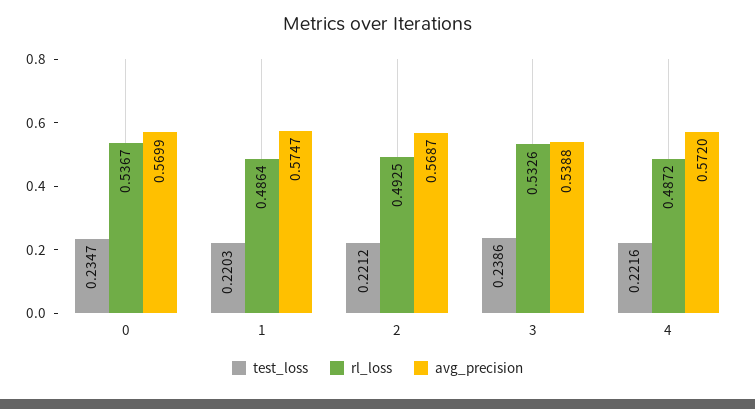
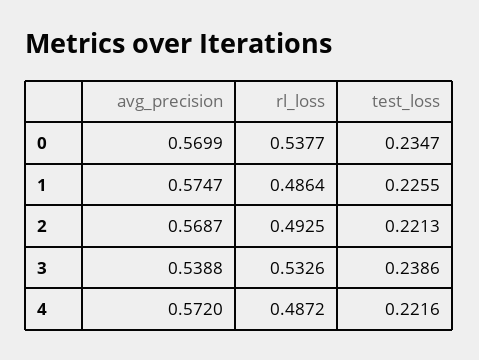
  {
    "test_loss": {
      "0": 0.2347,
-     "1": 0.2203,
+     "1": 0.2255,
-     "2": 0.2212,
+     "2": 0.2213,
      "3": 0.2386,
      "4": 0.2216
    },
    "rl_loss": {
-     "0": 0.5367,
+     "0": 0.5377,
      "1": 0.4864,
      "2": 0.4925,
      "3": 0.5326,
      "4": 0.4872
    },
    "avg_precision": {
      "0": 0.5699,
      "1": 0.5747,
      "2": 0.5687,
      "3": 0.5388,
      "4": 0.572
    }
  }

